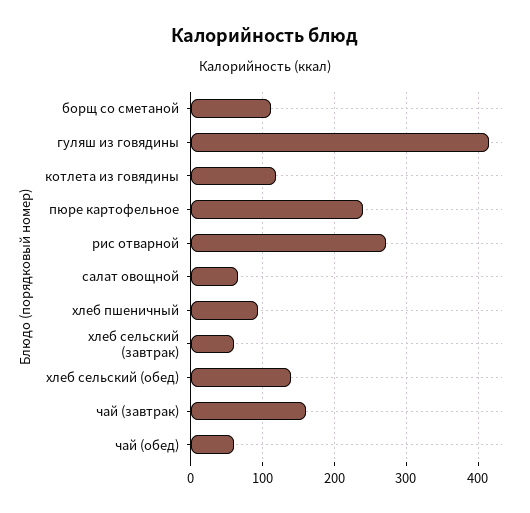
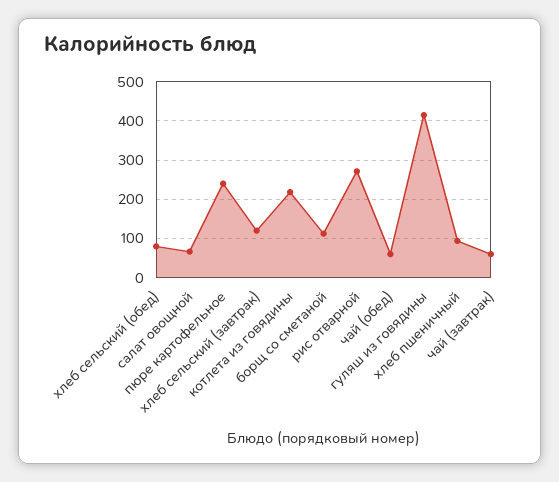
  {
    "борщ со сметаной": 110,
    "гуляш из говядины": 420,
-   "котлета из говядины": 120,
+   "котлета из говядины": 220,
    "пюре картофельное": 240,
    "рис отварной": 270,
    "салат овощной": 70,
    "хлеб пшеничный": 90,
-   "хлеб сельский (завтрак)": 60,
+   "хлеб сельский (завтрак)": 120,
-   "хлеб сельский (обед)": 140,
+   "хлеб сельский (обед)": 80,
-   "чай (завтрак)": 160,
+   "чай (завтрак)": 60,
    "чай (обед)": 60
  }

